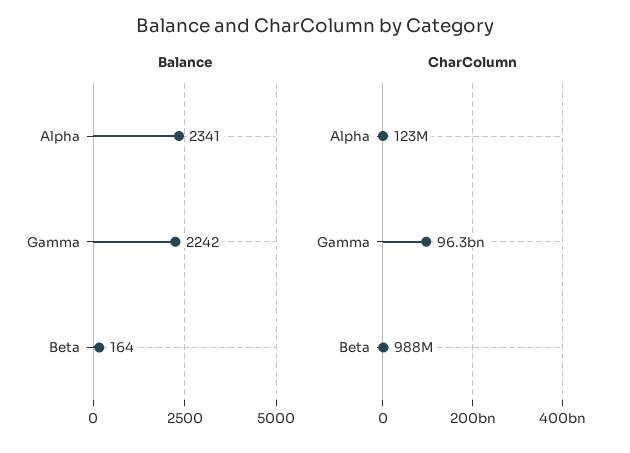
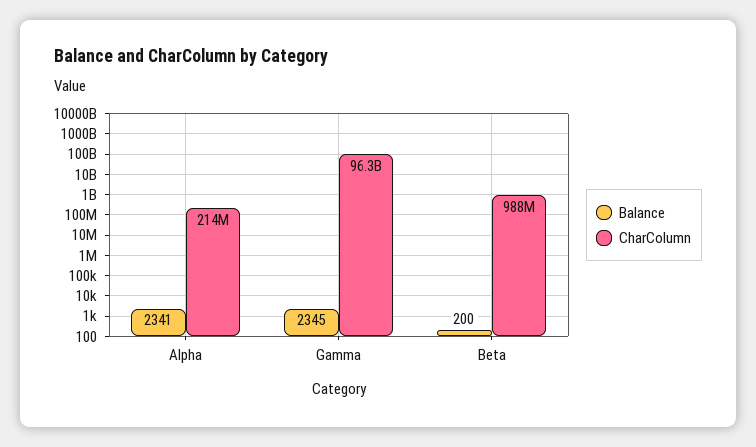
  {
    "Balance": {
      "Alpha": 2341,
-     "Gamma": 2242,
+     "Gamma": 2345,
-     "Beta": 164
+     "Beta": 200
    },
    "CharColumn": {
-     "Alpha": 123000000,
+     "Alpha": 214000000,
      "Gamma": 96300000000,
      "Beta": 988000000
    }
  }

